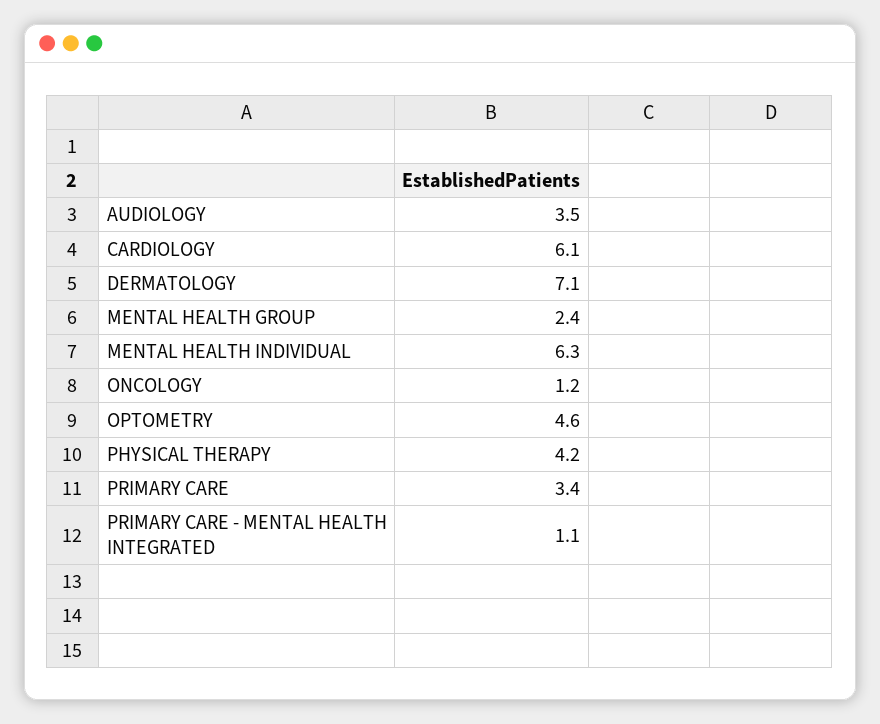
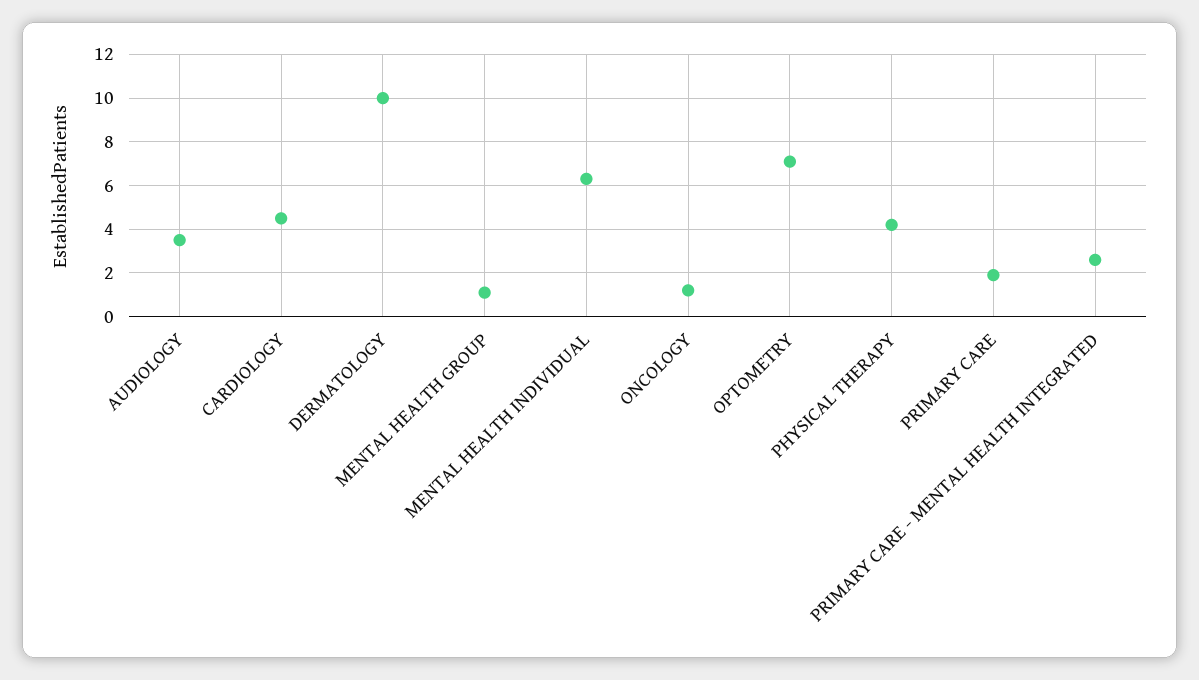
  {
    "AUDIOLOGY": 3.5,
-   "CARDIOLOGY": 6.1,
+   "CARDIOLOGY": 4.5,
-   "DERMATOLOGY": 7.1,
+   "DERMATOLOGY": 10,
-   "MENTAL HEALTH GROUP": 2.4,
+   "MENTAL HEALTH GROUP": 1,
    "MENTAL HEALTH INDIVIDUAL": 6.3,
    "ONCOLOGY": 1.2,
-   "OPTOMETRY": 4.6,
+   "OPTOMETRY": 7,
    "PHYSICAL THERAPY": 4.2,
-   "PRIMARY CARE": 3.4,
+   "PRIMARY CARE": 2,
-   "PRIMARY CARE - MENTAL HEALTH INTEGRATED": 1.1
+   "PRIMARY CARE - MENTAL HEALTH INTEGRATED": 2.5
  }

